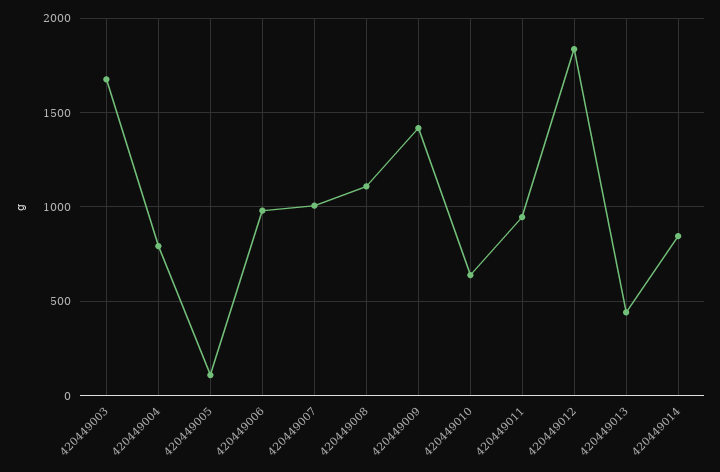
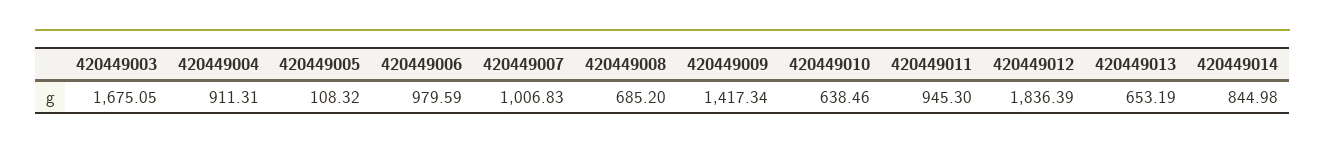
  {
    "420449003": 1675.05,
-   "420449004": 800,
+   "420449004": 911.31,
    "420449005": 108.32,
    "420449006": 979.59,
    "420449007": 1006.83,
-   "420449008": 1100,
+   "420449008": 685.2,
    "420449009": 1417.34,
    "420449010": 638.46,
    "420449011": 945.3,
    "420449012": 1836.39,
-   "420449013": 450,
+   "420449013": 653.19,
    "420449014": 844.98
  }

